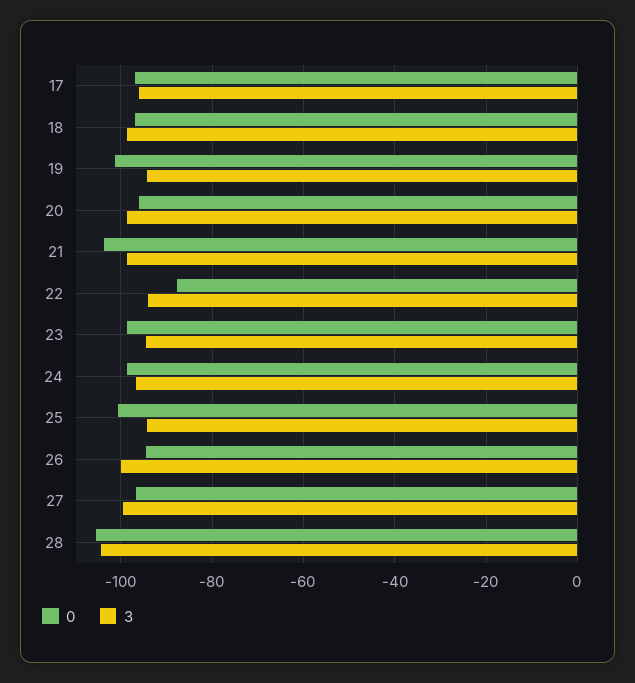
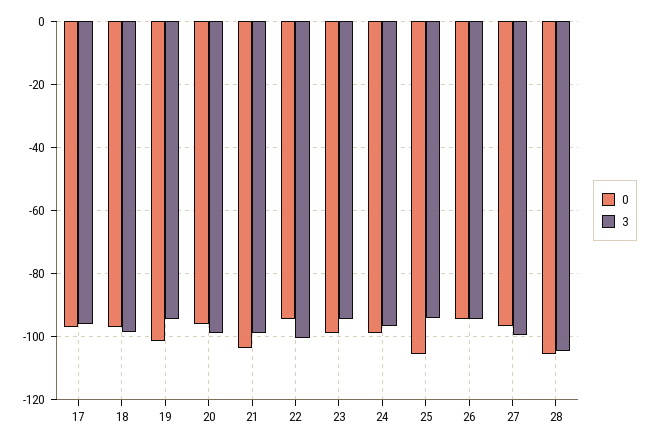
  {
    "0": {
      "17": -96,
      "18": -96,
      "19": -102,
      "20": -96,
      "21": -104,
-     "22": -88,
+     "22": -94,
      "23": -98,
      "24": -98,
-     "25": -100,
+     "25": -106,
      "26": -94,
      "27": -96,
      "28": -106
    },
    "3": {
      "17": -96,
      "18": -98,
      "19": -94,
      "20": -98,
      "21": -98,
-     "22": -94,
+     "22": -100,
      "23": -94,
      "24": -96,
      "25": -94,
-     "26": -100,
+     "26": -94,
      "27": -100,
      "28": -104
    }
  }

